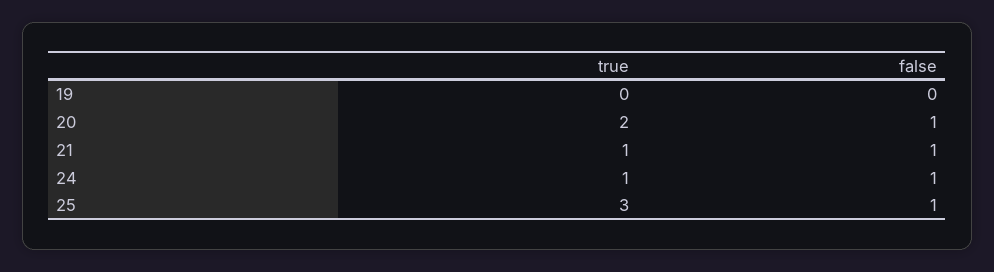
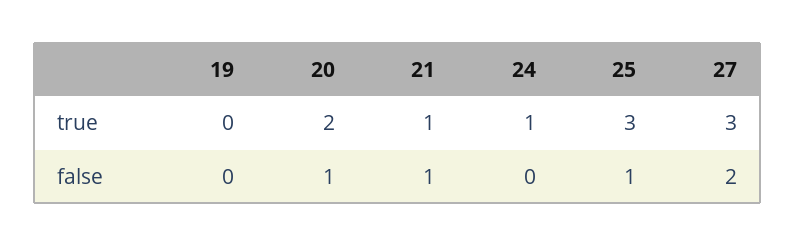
  {
    "true": {
      "19": 0,
      "20": 2,
      "21": 1,
      "24": 1,
-     "25": 3
+     "25": 3,
+     "27": 3
    },
    "false": {
      "19": 0,
      "20": 1,
      "21": 1,
-     "24": 1,
+     "24": 0,
-     "25": 1
+     "25": 1,
+     "27": 2
    }
  }

